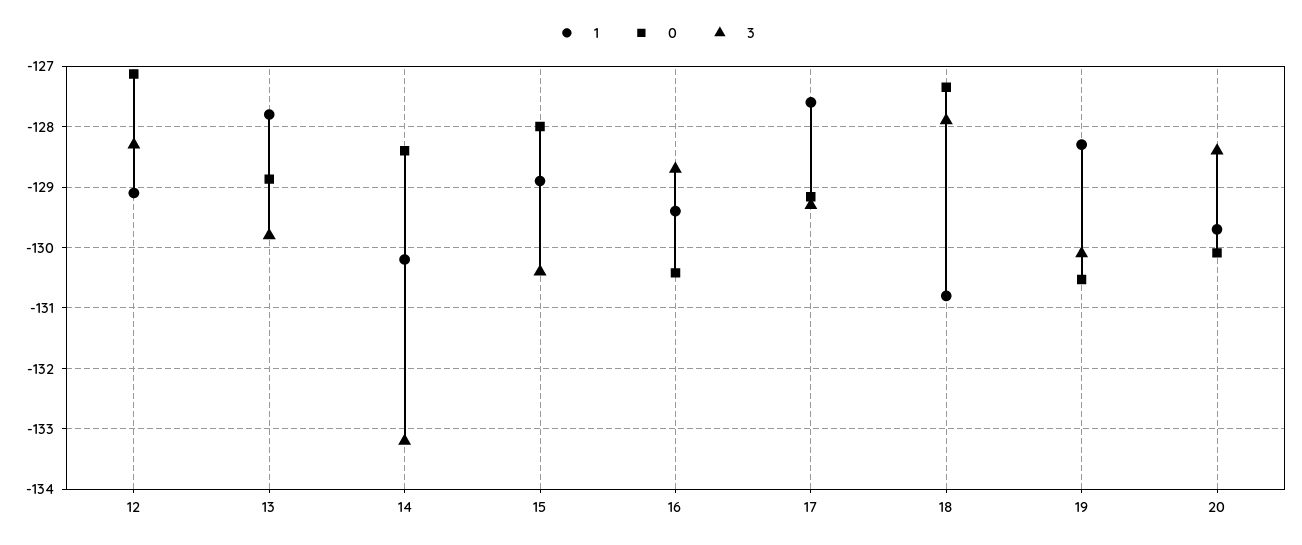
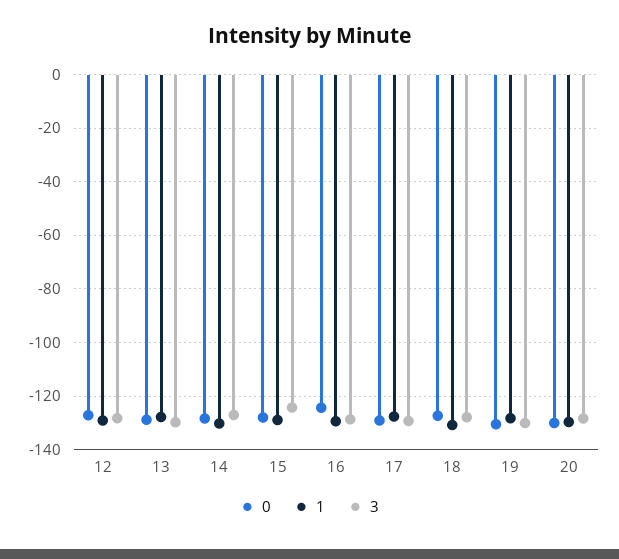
  {
    "1": {
      "12": -129.1,
      "13": -127.8,
      "14": -130.2,
      "15": -128.9,
      "16": -129.4,
      "17": -127.6,
      "18": -130.8,
      "19": -128.3,
      "20": -129.7
    },
    "0": {
      "12": -127.1,
      "13": -128.9,
      "14": -128.4,
      "15": -128,
-     "16": -130.4,
+     "16": -125,
      "17": -129.2,
      "18": -127.4,
      "19": -130.5,
      "20": -130.1
    },
    "3": {
      "12": -128.3,
      "13": -129.8,
-     "14": -133.2,
+     "14": -127.5,
-     "15": -130.4,
+     "15": -125,
      "16": -128.7,
      "17": -129.3,
      "18": -127.9,
      "19": -130.1,
      "20": -128.4
    }
  }

